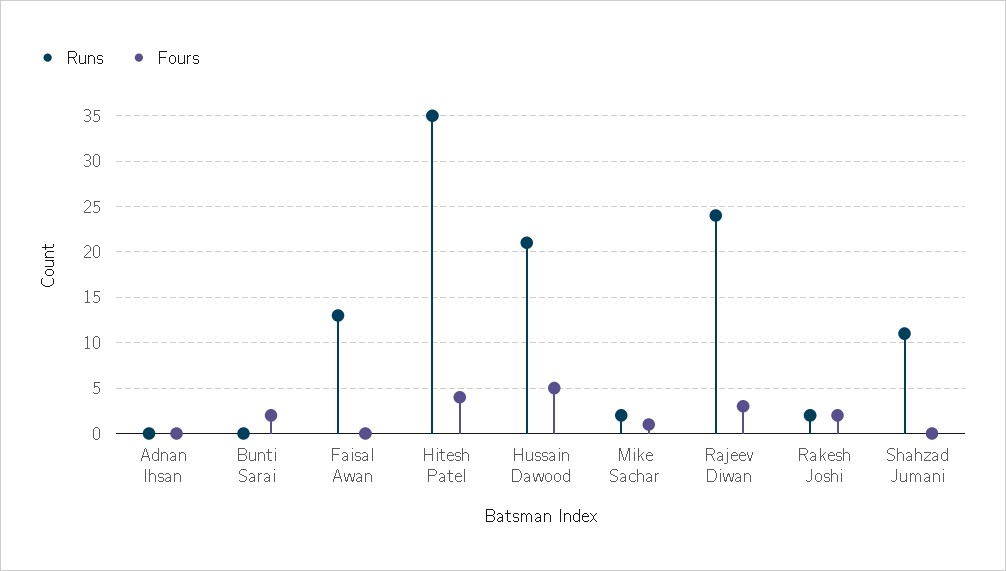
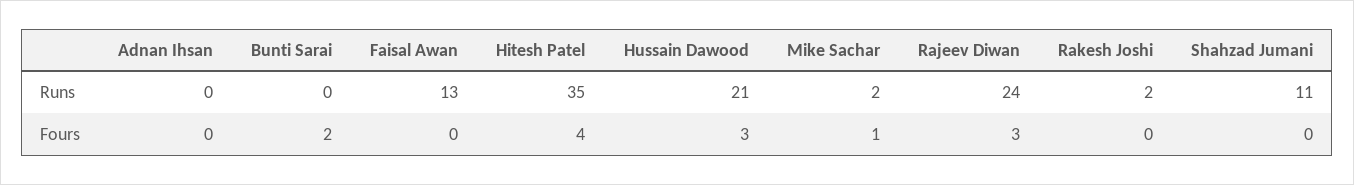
  {
    "Runs": {
      "Adnan Ihsan": 0,
      "Bunti Sarai": 0,
      "Faisal Awan": 13,
      "Hitesh Patel": 35,
      "Hussain Dawood": 21,
      "Mike Sachar": 2,
      "Rajeev Diwan": 24,
      "Rakesh Joshi": 2,
      "Shahzad Jumani": 11
    },
    "Fours": {
      "Adnan Ihsan": 0,
      "Bunti Sarai": 2,
      "Faisal Awan": 0,
      "Hitesh Patel": 4,
-     "Hussain Dawood": 5,
+     "Hussain Dawood": 3,
      "Mike Sachar": 1,
      "Rajeev Diwan": 3,
-     "Rakesh Joshi": 2,
+     "Rakesh Joshi": 0,
      "Shahzad Jumani": 0
    }
  }

